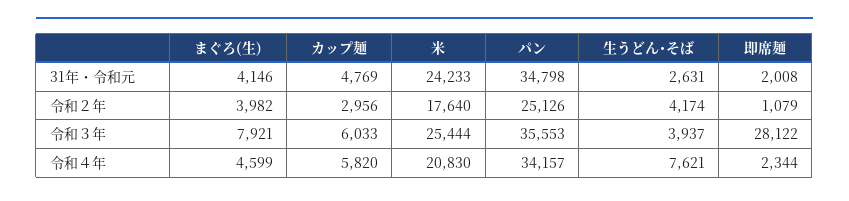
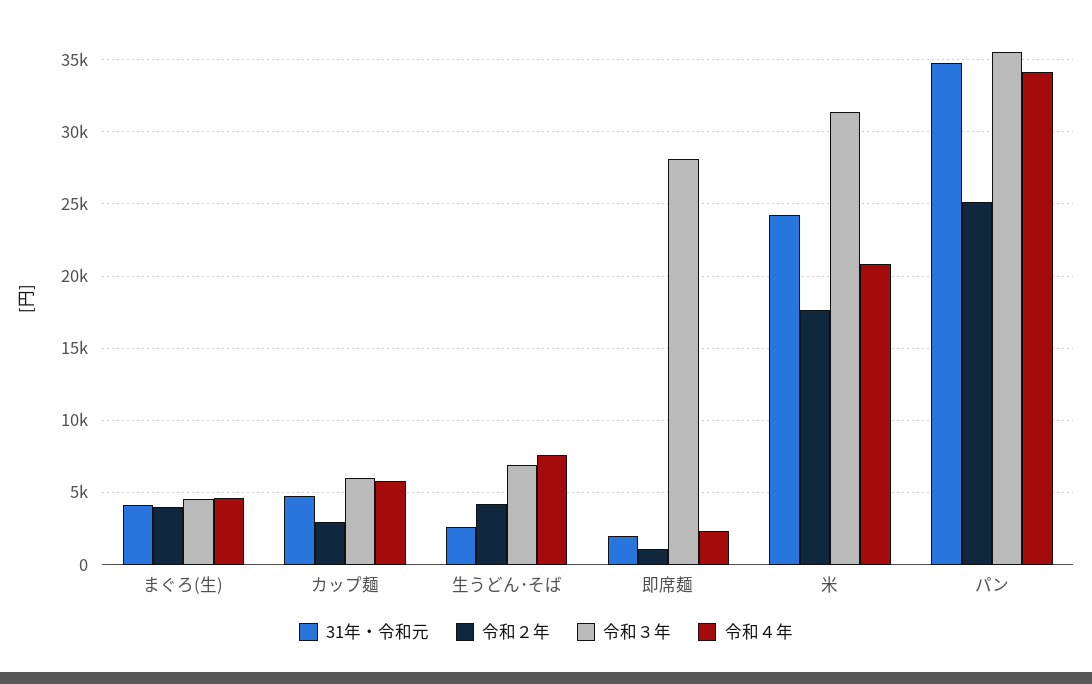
  {
    "31年・令和元": {
      "まぐろ(生)": 4146,
      "カップ麺": 4769,
      "米": 24233,
      "パン": 34798,
      "生うどん･そば": 2631,
      "即席麺": 2008
    },
    "令和２年": {
      "まぐろ(生)": 3982,
      "カップ麺": 2956,
      "米": 17640,
      "パン": 25126,
      "生うどん･そば": 4174,
      "即席麺": 1079
    },
    "令和３年": {
-     "まぐろ(生)": 7921,
+     "まぐろ(生)": 4500,
      "カップ麺": 6033,
-     "米": 25444,
+     "米": 31500,
      "パン": 35553,
-     "生うどん･そば": 3937,
+     "生うどん･そば": 7000,
      "即席麺": 28122
    },
    "令和４年": {
      "まぐろ(生)": 4599,
      "カップ麺": 5820,
      "米": 20830,
      "パン": 34157,
      "生うどん･そば": 7621,
      "即席麺": 2344
    }
  }

